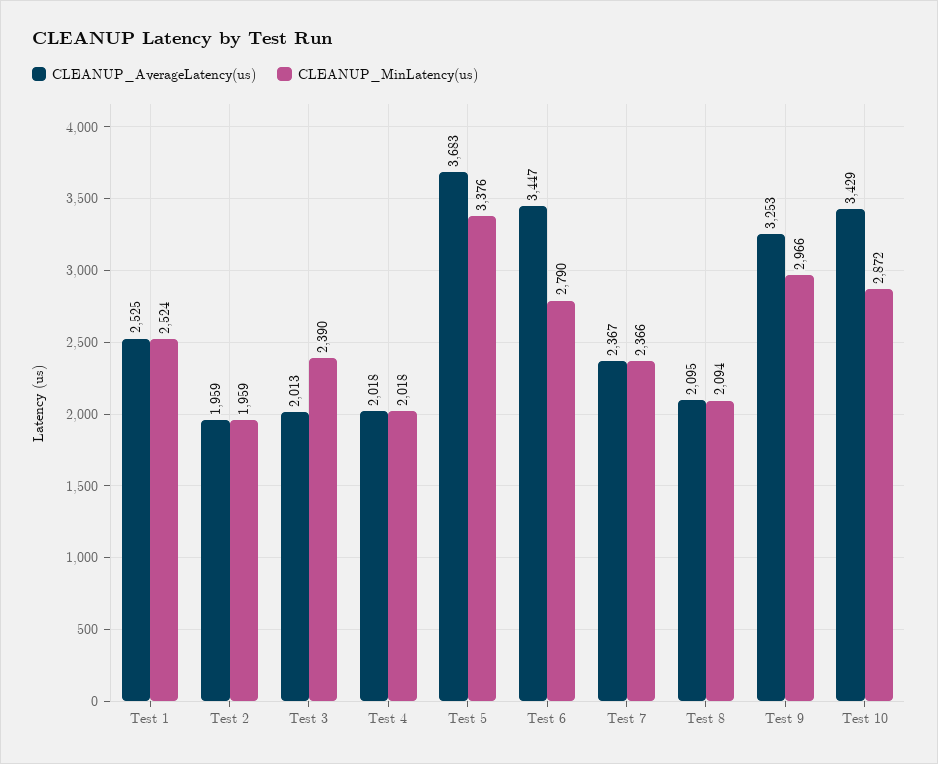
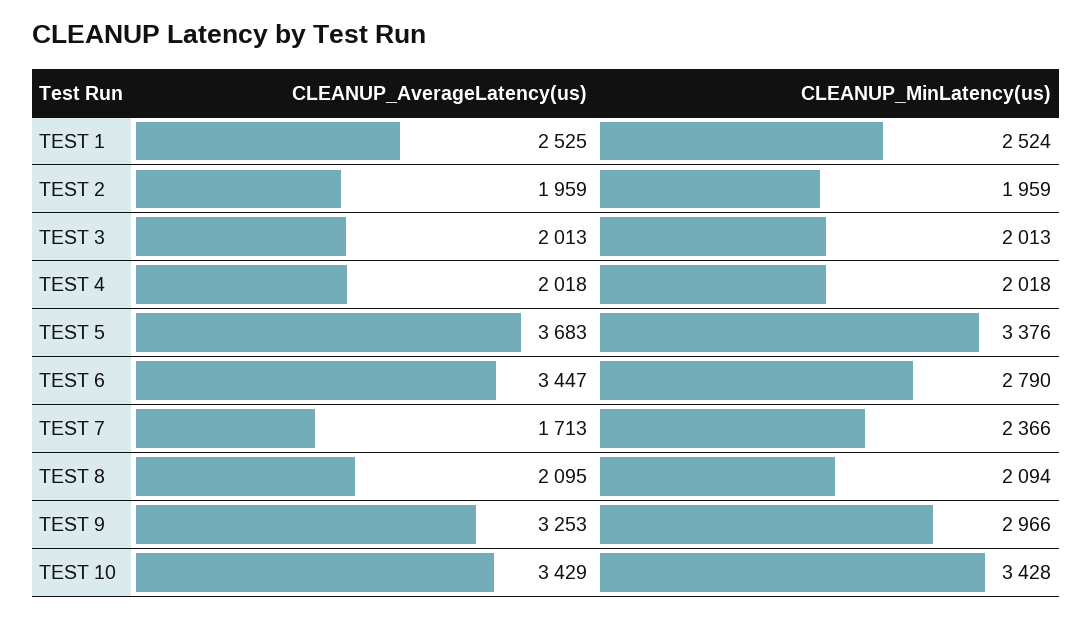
  {
    "CLEANUP_AverageLatency(us)": {
      "Test 1": 2525,
      "Test 2": 1959,
      "Test 3": 2013,
      "Test 4": 2018,
      "Test 5": 3683,
      "Test 6": 3447,
-     "Test 7": 2367,
+     "Test 7": 1713,
      "Test 8": 2095,
      "Test 9": 3253,
      "Test 10": 3429
    },
    "CLEANUP_MinLatency(us)": {
      "Test 1": 2524,
      "Test 2": 1959,
-     "Test 3": 2390,
+     "Test 3": 2013,
      "Test 4": 2018,
      "Test 5": 3376,
      "Test 6": 2790,
      "Test 7": 2366,
      "Test 8": 2094,
      "Test 9": 2966,
-     "Test 10": 2872
+     "Test 10": 3428
    }
  }

